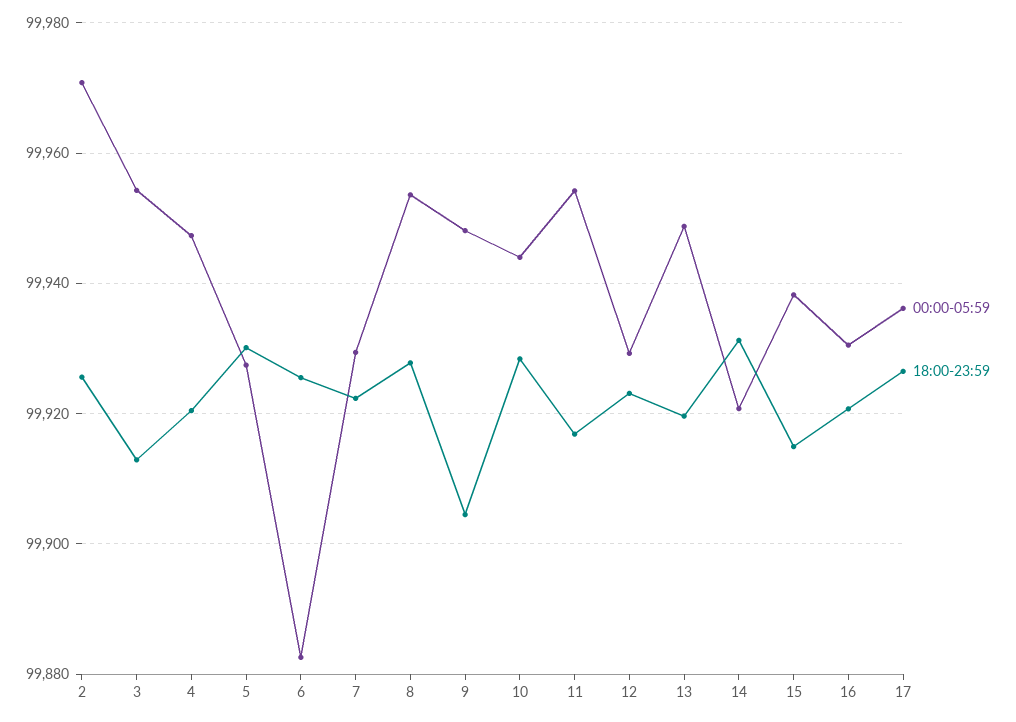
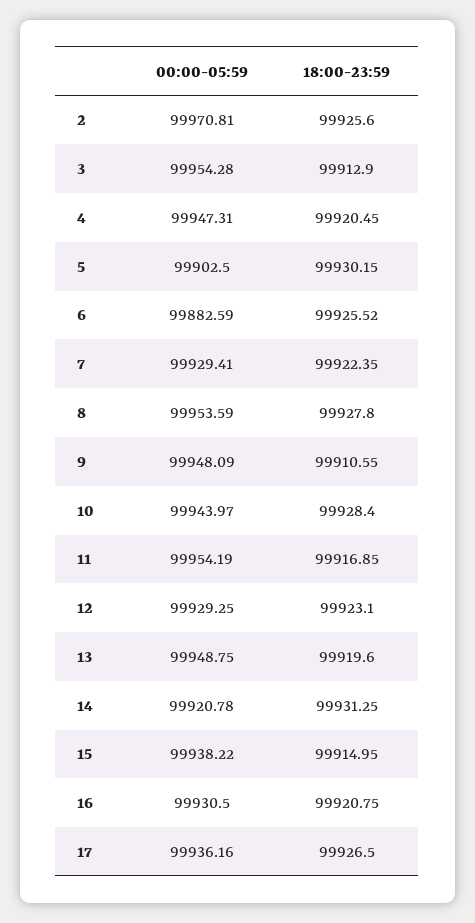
  {
    "00:00-05:59": {
      "2": 99970.81,
      "3": 99954.28,
      "4": 99947.31,
-     "5": 99928,
+     "5": 99902.5,
      "6": 99882.59,
      "7": 99929.41,
      "8": 99953.59,
      "9": 99948.09,
      "10": 99943.97,
      "11": 99954.19,
      "12": 99929.25,
      "13": 99948.75,
      "14": 99920.78,
      "15": 99938.22,
      "16": 99930.5,
      "17": 99936.16
    },
    "18:00-23:59": {
      "2": 99925.6,
      "3": 99912.9,
      "4": 99920.45,
      "5": 99930.15,
      "6": 99925.52,
      "7": 99922.35,
      "8": 99927.8,
-     "9": 99904,
+     "9": 99910.55,
      "10": 99928.4,
      "11": 99916.85,
      "12": 99923.1,
      "13": 99919.6,
      "14": 99931.25,
      "15": 99914.95,
      "16": 99920.75,
      "17": 99926.5
    }
  }

